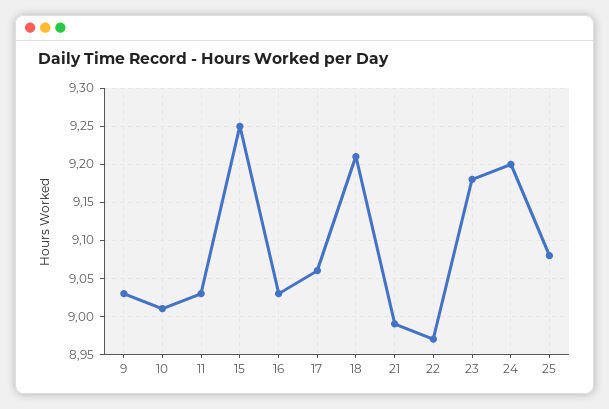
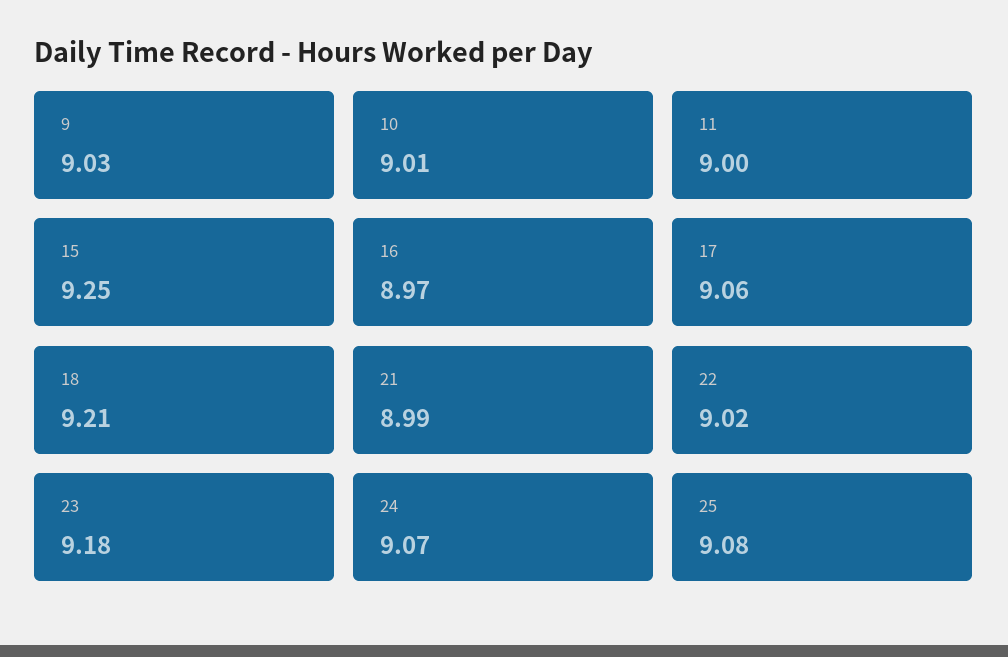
  {
    "9": 9.03,
    "10": 9.01,
-   "11": 9.03,
+   "11": 9,
    "15": 9.25,
-   "16": 9.03,
+   "16": 8.97,
    "17": 9.06,
    "18": 9.21,
    "21": 8.99,
-   "22": 8.97,
+   "22": 9.02,
    "23": 9.18,
-   "24": 9.2,
+   "24": 9.07,
    "25": 9.08
  }

